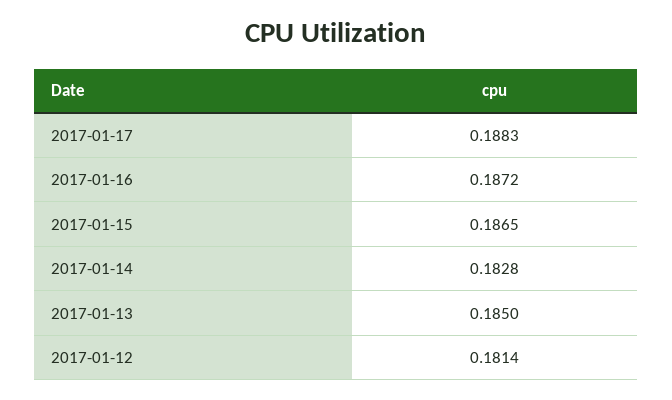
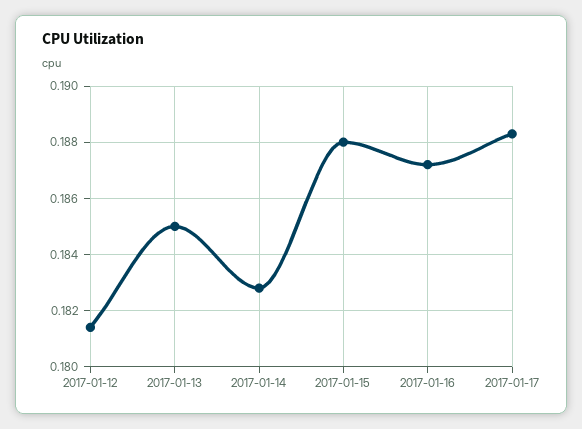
  {
    "2017-01-17": 0.1883,
    "2017-01-16": 0.1872,
-   "2017-01-15": 0.1865,
+   "2017-01-15": 0.188,
    "2017-01-14": 0.1828,
    "2017-01-13": 0.185,
    "2017-01-12": 0.1814
  }

